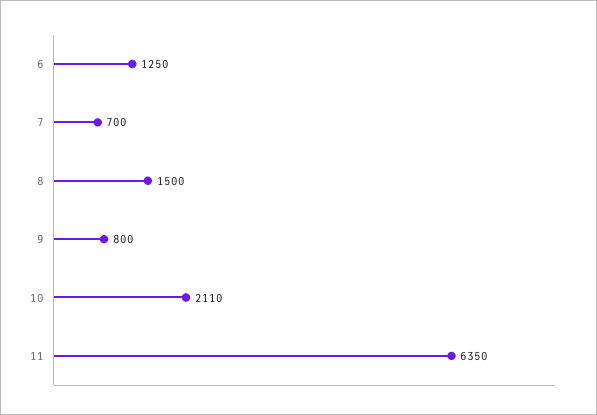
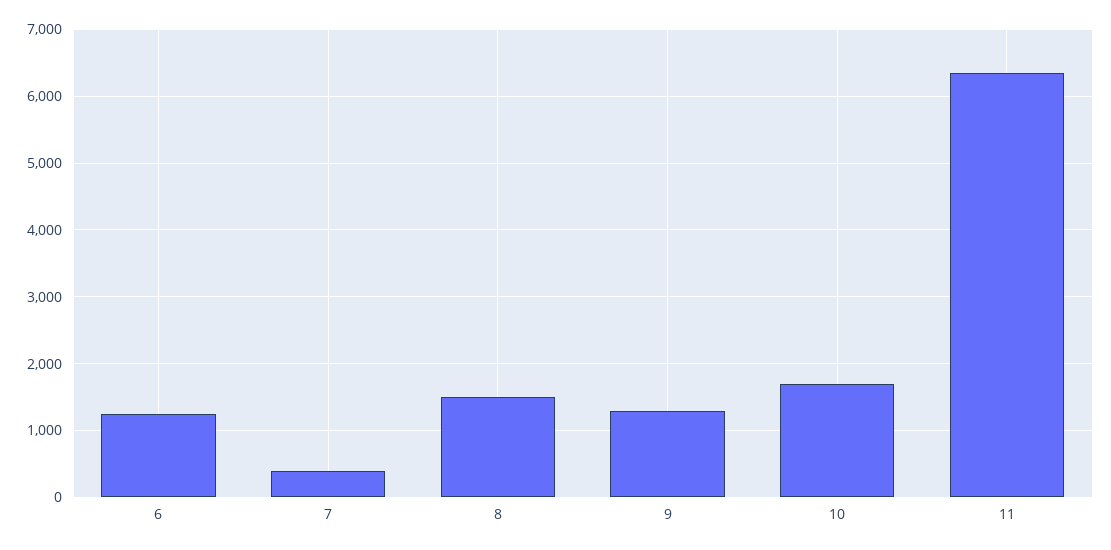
  {
    "6": 1250,
-   "7": 700,
+   "7": 400,
    "8": 1500,
-   "9": 800,
+   "9": 1300,
-   "10": 2110,
+   "10": 1700,
    "11": 6350
  }

